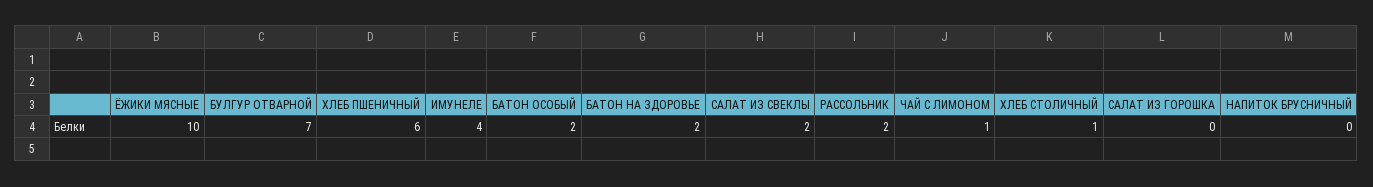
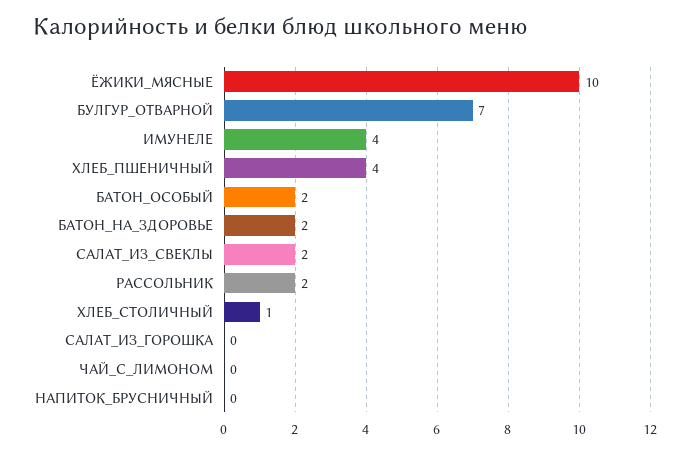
  {
    "ЁЖИКИ МЯСНЫЕ": 10,
    "БУЛГУР ОТВАРНОЙ": 7,
-   "ХЛЕБ ПШЕНИЧНЫЙ": 6,
+   "ХЛЕБ ПШЕНИЧНЫЙ": 4,
    "ИМУНЕЛЕ": 4,
    "БАТОН ОСОБЫЙ": 2,
    "БАТОН НА ЗДОРОВЬЕ": 2,
    "САЛАТ ИЗ СВЕКЛЫ": 2,
    "РАССОЛЬНИК": 2,
-   "ЧАЙ С ЛИМОНОМ": 1,
+   "ЧАЙ С ЛИМОНОМ": 0,
    "ХЛЕБ СТОЛИЧНЫЙ": 1,
    "САЛАТ ИЗ ГОРОШКА": 0,
    "НАПИТОК БРУСНИЧНЫЙ": 0
  }

